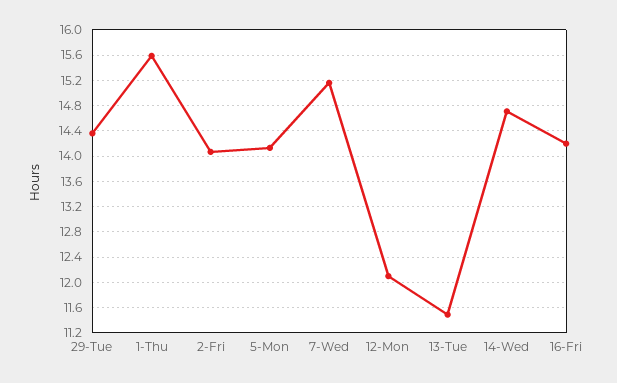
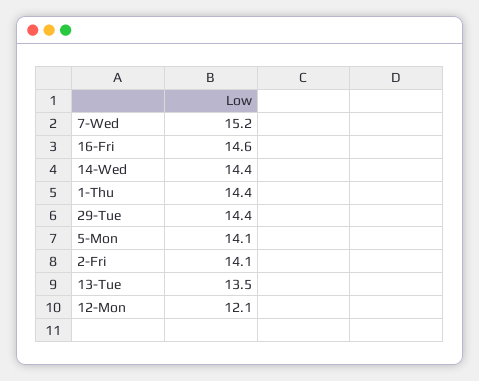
  {
    "29-Tue": 14.4,
-   "1-Thu": 15.6,
+   "1-Thu": 14.4,
    "2-Fri": 14.1,
    "5-Mon": 14.1,
    "7-Wed": 15.2,
    "12-Mon": 12.1,
-   "13-Tue": 11.5,
+   "13-Tue": 13.5,
-   "14-Wed": 14.7,
+   "14-Wed": 14.4,
-   "16-Fri": 14.2
+   "16-Fri": 14.6
  }

